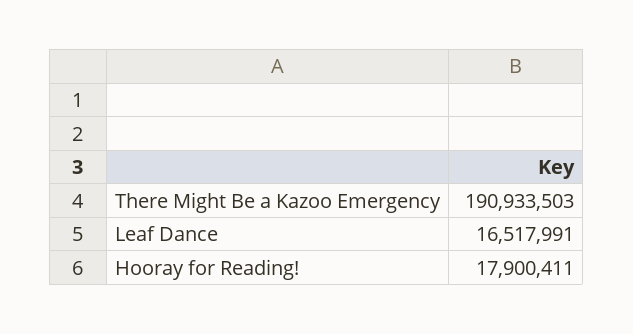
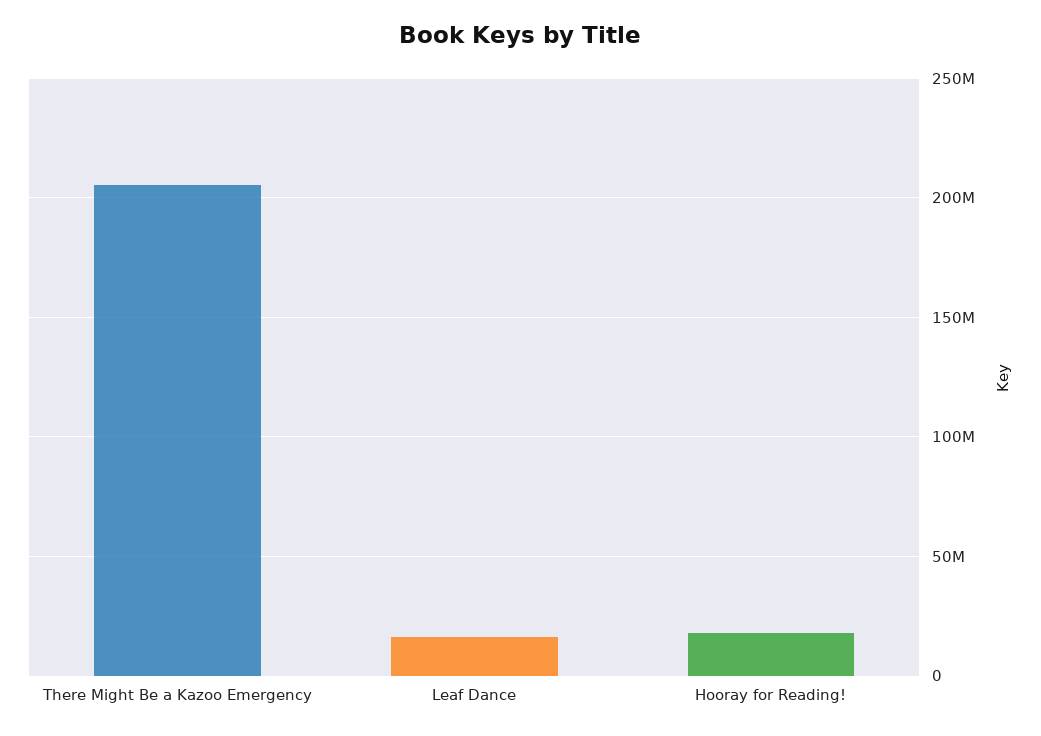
  {
-   "There Might Be a Kazoo Emergency": 190933503,
+   "There Might Be a Kazoo Emergency": 205000000,
    "Leaf Dance": 16517991,
    "Hooray for Reading!": 17900411
  }

